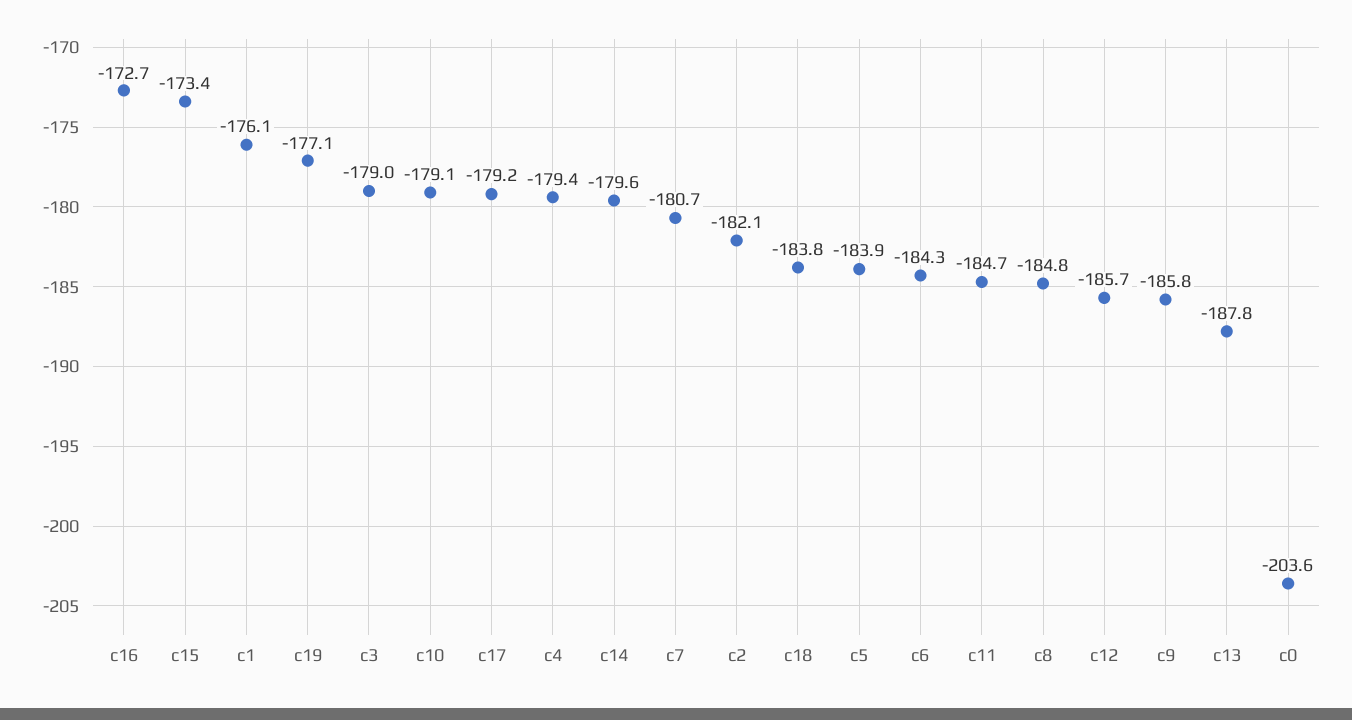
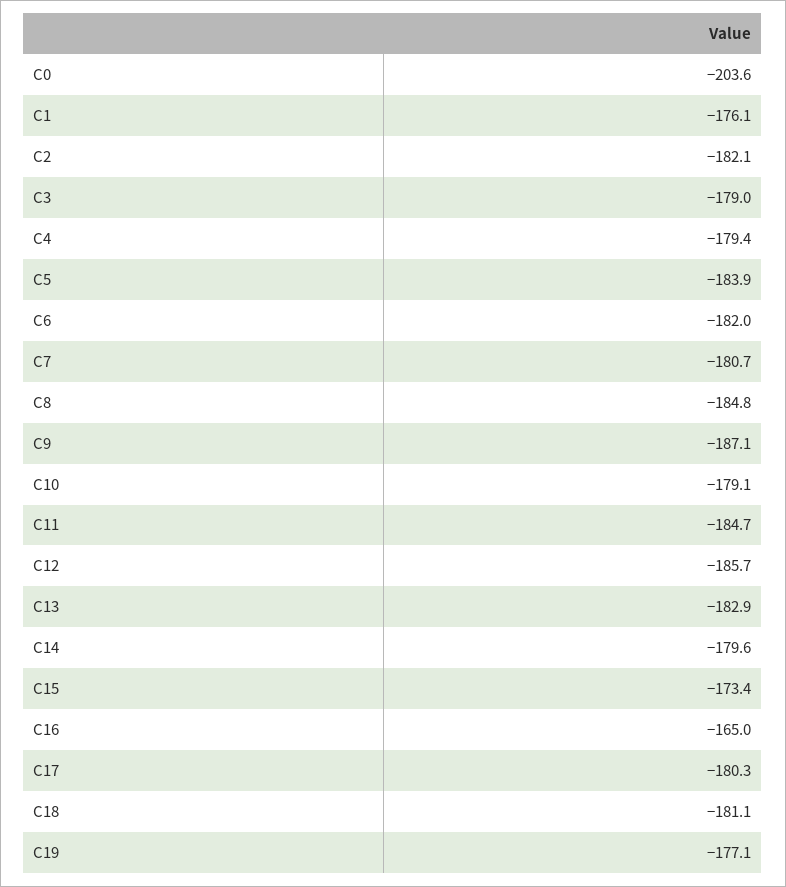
  {
-   "c16": -172.7,
+   "c16": -165,
    "c15": -173.4,
    "c1": -176.1,
    "c19": -177.1,
    "c3": -179,
    "c10": -179.1,
-   "c17": -179.2,
+   "c17": -180.3,
    "c4": -179.4,
    "c14": -179.6,
    "c7": -180.7,
    "c2": -182.1,
-   "c18": -183.8,
+   "c18": -181.1,
    "c5": -183.9,
-   "c6": -184.3,
+   "c6": -182,
    "c11": -184.7,
    "c8": -184.8,
    "c12": -185.7,
-   "c9": -185.8,
+   "c9": -187.1,
-   "c13": -187.8,
+   "c13": -182.9,
    "c0": -203.6
  }

